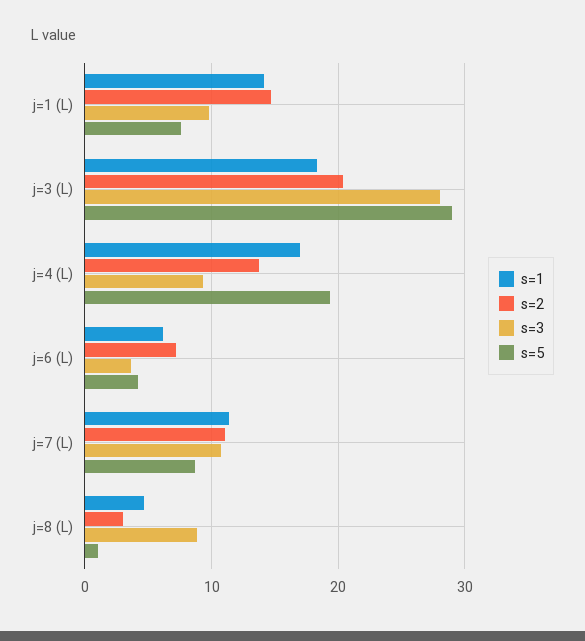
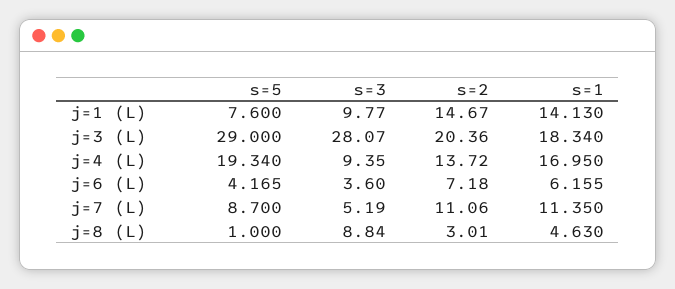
  {
    "s=1": {
      "j=1 (L)": 14.13,
      "j=3 (L)": 18.34,
      "j=4 (L)": 16.95,
      "j=6 (L)": 6.155,
      "j=7 (L)": 11.35,
      "j=8 (L)": 4.63
    },
    "s=2": {
      "j=1 (L)": 14.67,
      "j=3 (L)": 20.36,
      "j=4 (L)": 13.72,
      "j=6 (L)": 7.18,
      "j=7 (L)": 11.06,
      "j=8 (L)": 3.01
    },
    "s=3": {
      "j=1 (L)": 9.77,
      "j=3 (L)": 28.07,
      "j=4 (L)": 9.35,
      "j=6 (L)": 3.6,
-     "j=7 (L)": 11,
+     "j=7 (L)": 5.19,
      "j=8 (L)": 8.84
    },
    "s=5": {
      "j=1 (L)": 7.6,
      "j=3 (L)": 29,
      "j=4 (L)": 19.34,
      "j=6 (L)": 4.165,
      "j=7 (L)": 8.7,
      "j=8 (L)": 1
    }
  }

